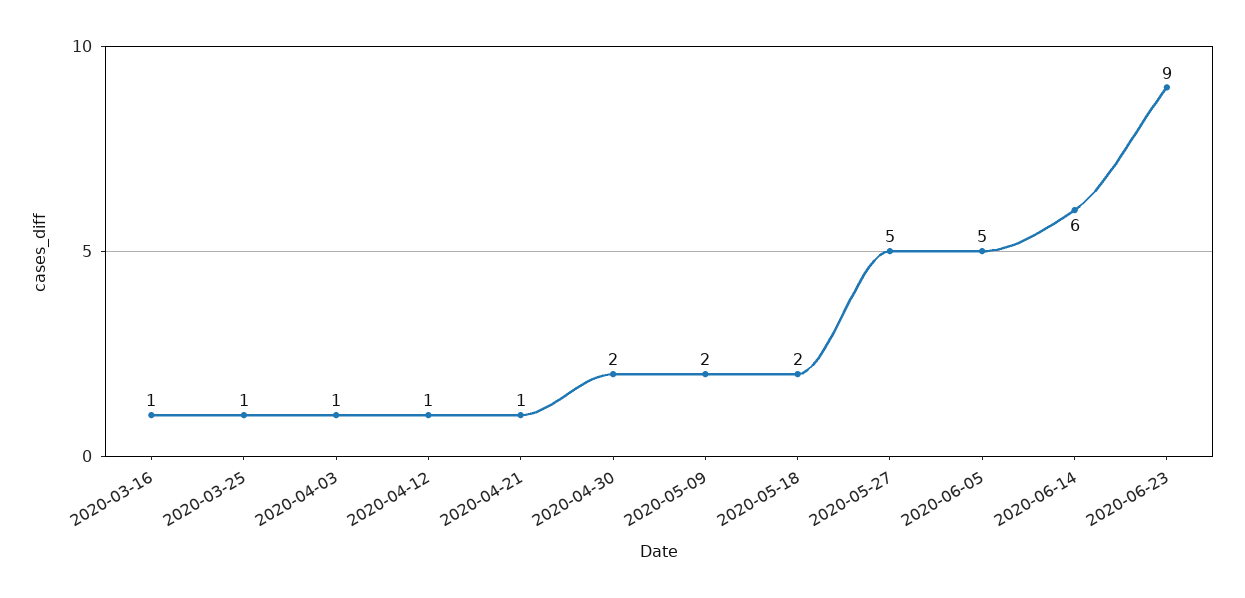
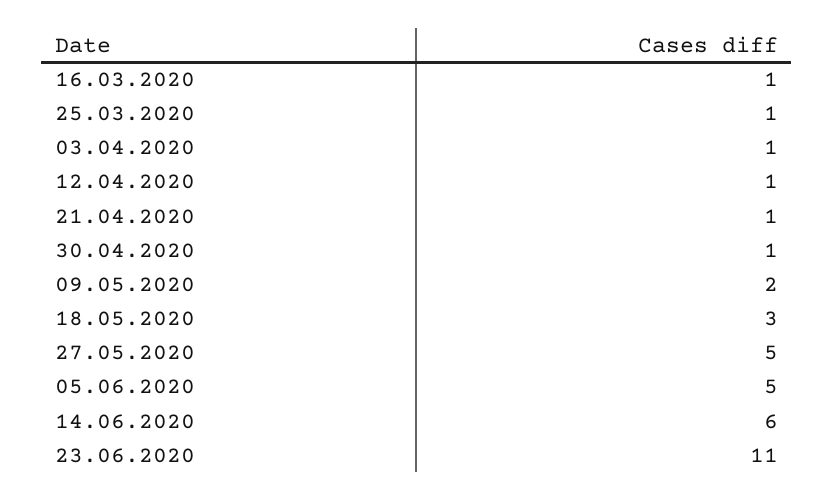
  {
    "2020-03-16": 1,
    "2020-03-25": 1,
    "2020-04-03": 1,
    "2020-04-12": 1,
    "2020-04-21": 1,
-   "2020-04-30": 2,
+   "2020-04-30": 1,
    "2020-05-09": 2,
-   "2020-05-18": 2,
+   "2020-05-18": 3,
    "2020-05-27": 5,
    "2020-06-05": 5,
    "2020-06-14": 6,
-   "2020-06-23": 9
+   "2020-06-23": 11
  }

